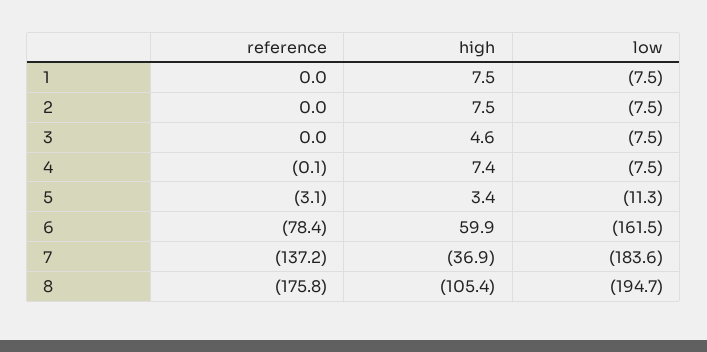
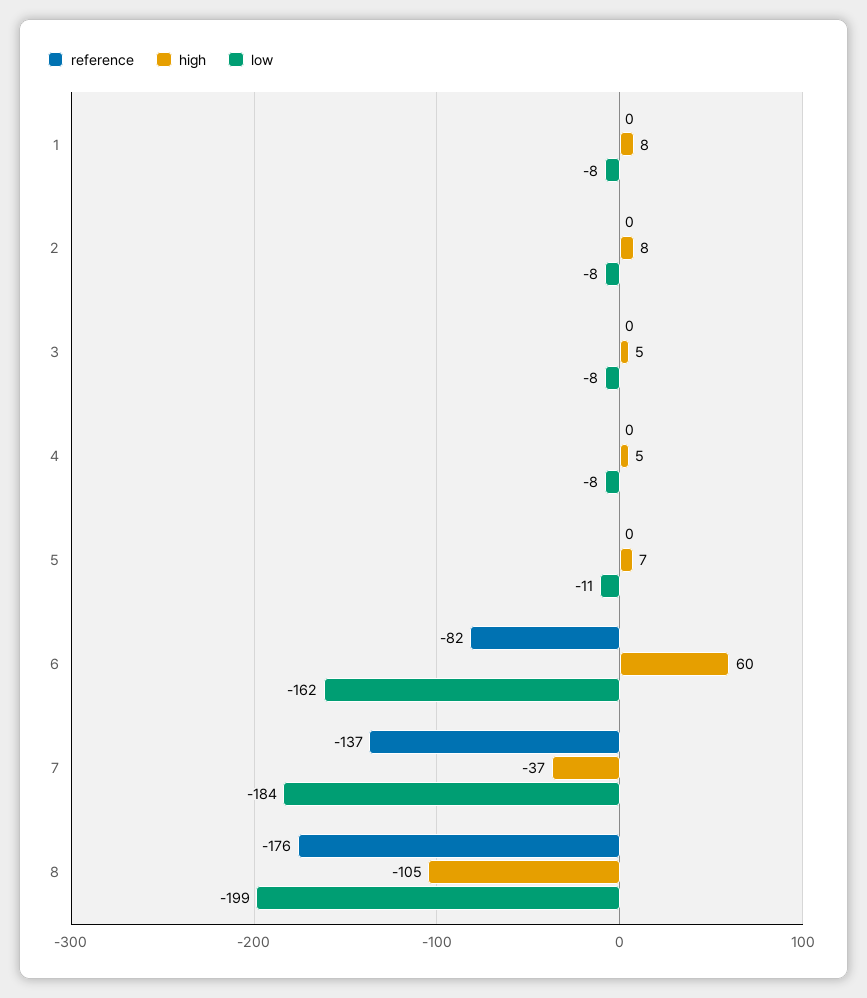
  {
    "reference": {
      "1": 0,
      "2": 0,
      "3": 0,
      "4": -0.1,
-     "5": -3.1,
+     "5": 0,
-     "6": -78.4,
+     "6": -82,
      "7": -137.2,
      "8": -175.8
    },
    "high": {
      "1": 7.5,
      "2": 7.5,
      "3": 4.6,
-     "4": 7.4,
+     "4": 5,
-     "5": 3.4,
+     "5": 7,
      "6": 59.9,
      "7": -36.9,
      "8": -105.4
    },
    "low": {
      "1": -7.5,
      "2": -7.5,
      "3": -7.5,
      "4": -7.5,
      "5": -11.3,
      "6": -161.5,
      "7": -183.6,
-     "8": -194.7
+     "8": -199
    }
  }

